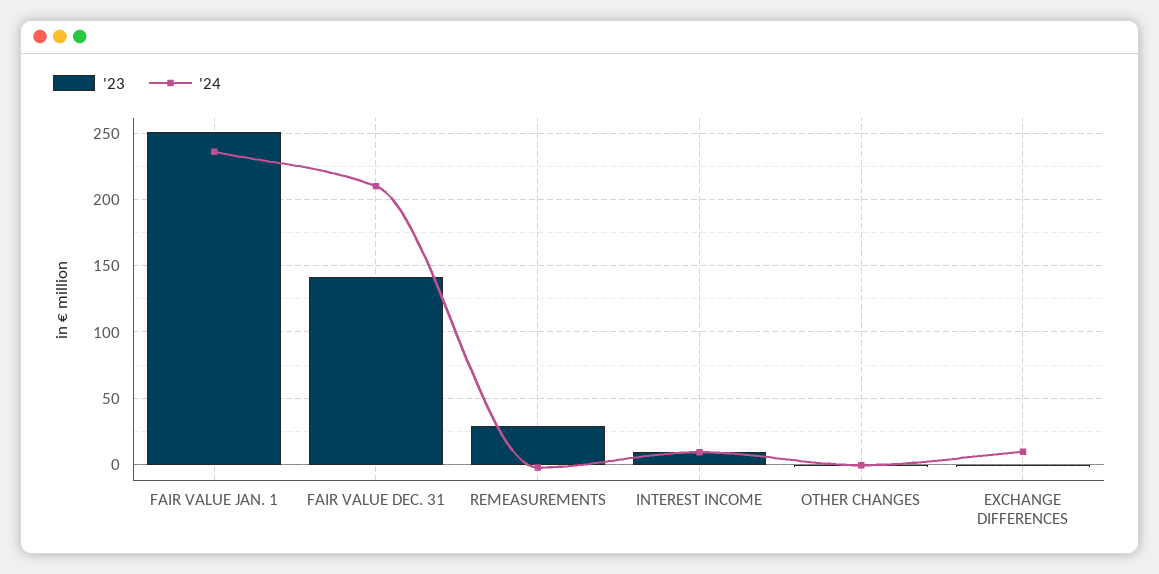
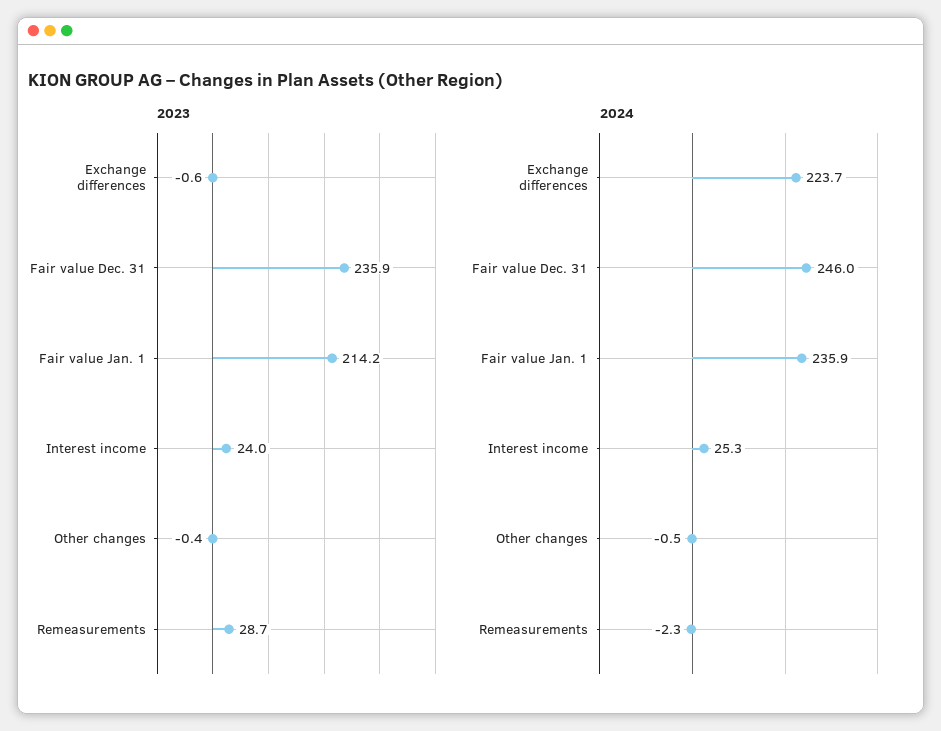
  {
    "'23": {
-     "FAIR VALUE JAN. 1": 250,
+     "FAIR VALUE JAN. 1": 214.2,
-     "FAIR VALUE DEC. 31": 140,
+     "FAIR VALUE DEC. 31": 235.9,
      "REMEASUREMENTS": 28.7,
-     "INTEREST INCOME": 10,
+     "INTEREST INCOME": 24,
      "OTHER CHANGES": -0.4,
      "EXCHANGE DIFFERENCES": -0.6
    },
    "'24": {
      "FAIR VALUE JAN. 1": 235.9,
-     "FAIR VALUE DEC. 31": 210,
+     "FAIR VALUE DEC. 31": 246,
      "REMEASUREMENTS": -2.3,
-     "INTEREST INCOME": 10,
+     "INTEREST INCOME": 25.3,
      "OTHER CHANGES": -0.5,
-     "EXCHANGE DIFFERENCES": 10
+     "EXCHANGE DIFFERENCES": 223.7
    }
  }

